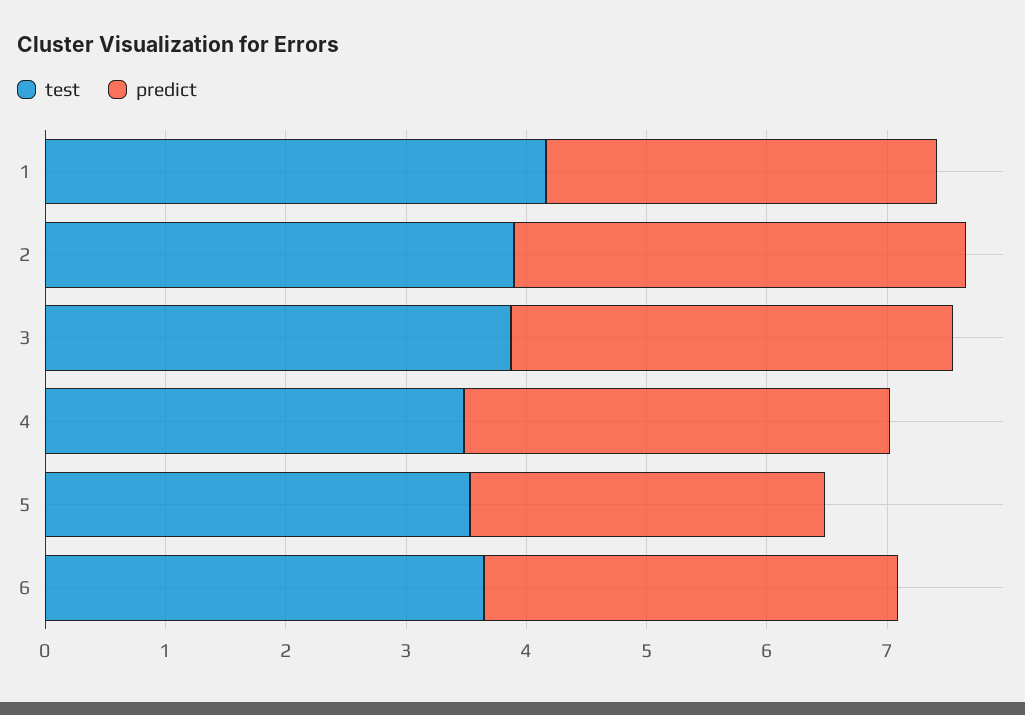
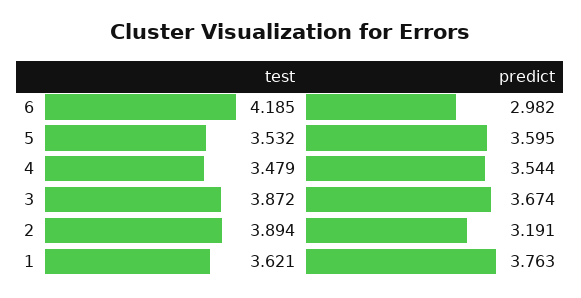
  {
    "test": {
-     "1": 4.2,
+     "1": 3.621,
      "2": 3.894,
      "3": 3.872,
      "4": 3.479,
      "5": 3.532,
-     "6": 3.6
+     "6": 4.185
    },
    "predict": {
-     "1": 3.2,
+     "1": 3.763,
-     "2": 3.8,
+     "2": 3.191,
      "3": 3.674,
      "4": 3.544,
-     "5": 3,
+     "5": 3.595,
-     "6": 3.4
+     "6": 2.982
    }
  }

